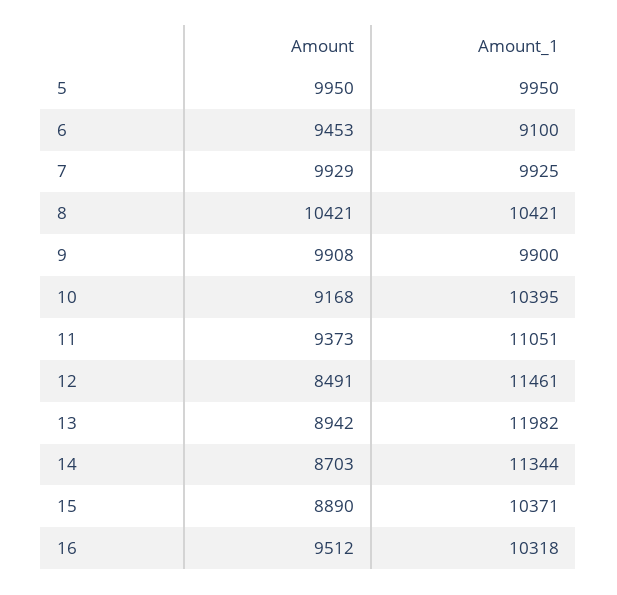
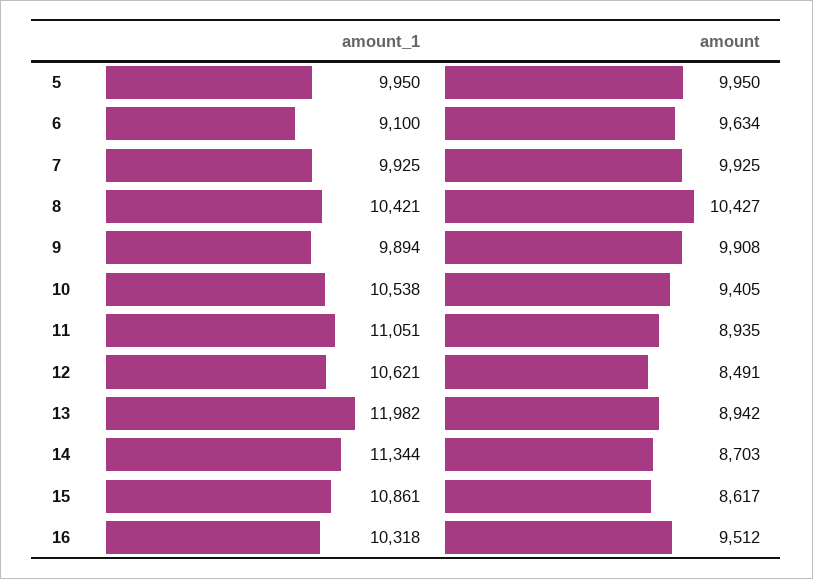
  {
    "Amount": {
      "5": 9950,
-     "6": 9453,
+     "6": 9634,
-     "7": 9929,
+     "7": 9925,
-     "8": 10421,
+     "8": 10427,
      "9": 9908,
-     "10": 9168,
+     "10": 9405,
-     "11": 9373,
+     "11": 8935,
      "12": 8491,
      "13": 8942,
      "14": 8703,
-     "15": 8890,
+     "15": 8617,
      "16": 9512
    },
    "Amount_1": {
      "5": 9950,
      "6": 9100,
      "7": 9925,
      "8": 10421,
-     "9": 9900,
+     "9": 9894,
-     "10": 10395,
+     "10": 10538,
      "11": 11051,
-     "12": 11461,
+     "12": 10621,
      "13": 11982,
      "14": 11344,
-     "15": 10371,
+     "15": 10861,
      "16": 10318
    }
  }

